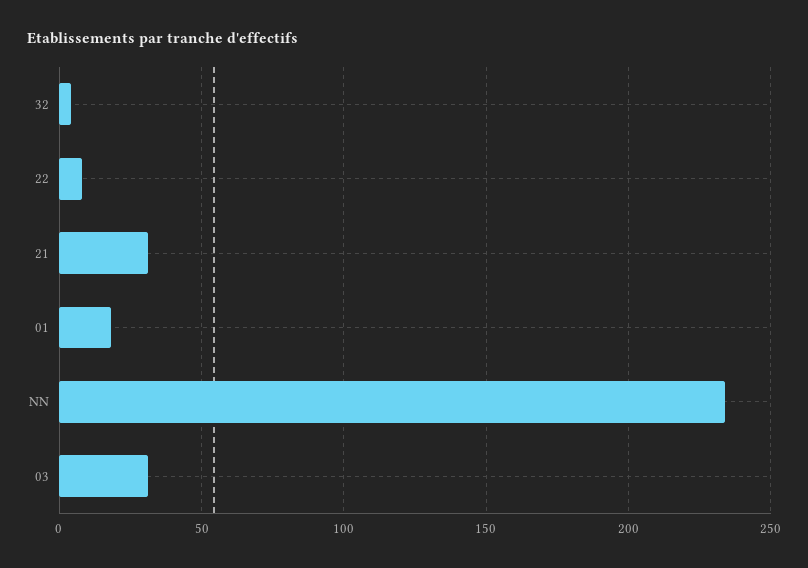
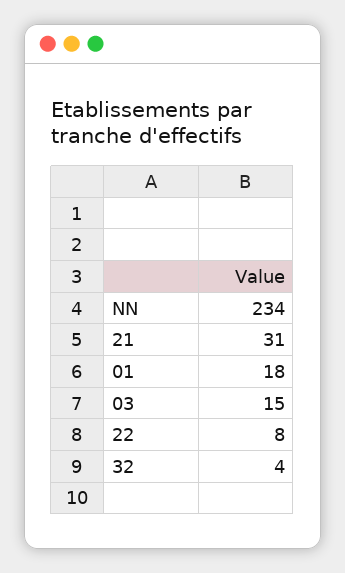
  {
    "32": 4,
    "22": 8,
    "21": 31,
    "01": 18,
    "NN": 234,
-   "03": 30
+   "03": 15
  }

